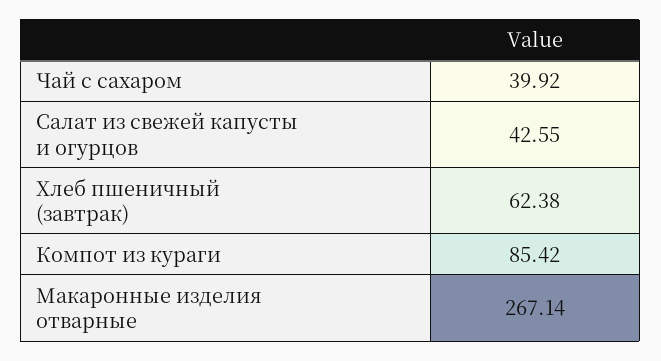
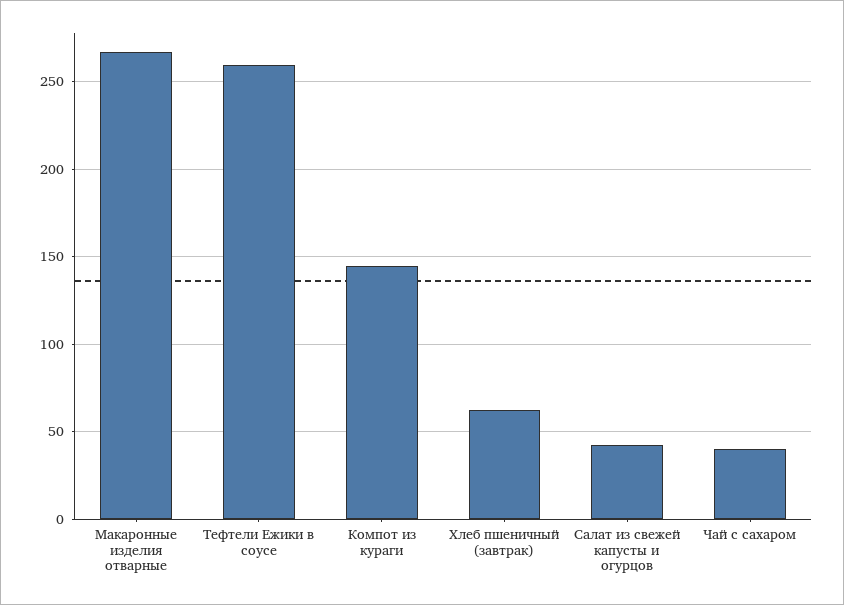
  {
    "Чай с сахаром": 39.92,
    "Салат из свежей капусты и огурцов": 42.55,
    "Хлеб пшеничный (завтрак)": 62.38,
-   "Компот из кураги": 85.42,
+   "Компот из кураги": 145,
-   "Макаронные изделия отварные": 267.14
+   "Макаронные изделия отварные": 267.14,
+   "Тефтели Ежики в соусе": 260
  }

